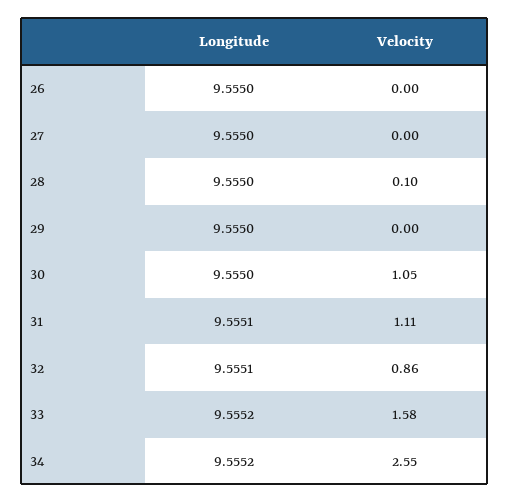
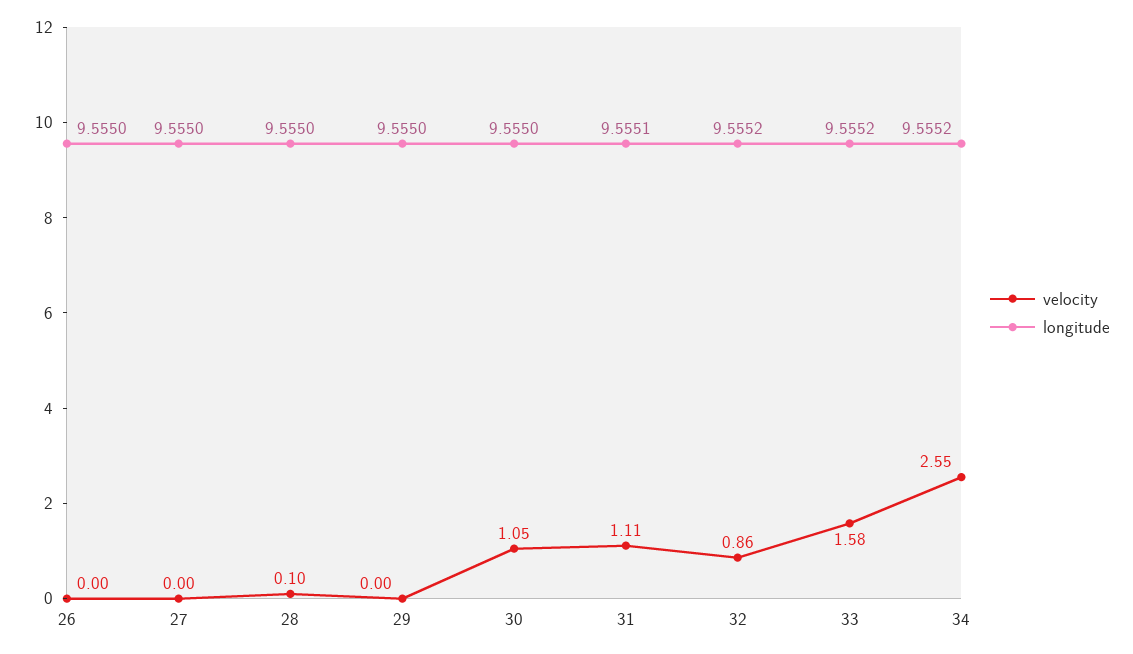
  {
    "Longitude": {
      "26": 9.555,
      "27": 9.555,
      "28": 9.555,
      "29": 9.555,
      "30": 9.555,
      "31": 9.5551,
-     "32": 9.5551,
+     "32": 9.5552,
      "33": 9.5552,
      "34": 9.5552
    },
    "Velocity": {
      "26": 0,
      "27": 0,
      "28": 0.1,
      "29": 0,
      "30": 1.05,
      "31": 1.11,
      "32": 0.86,
      "33": 1.58,
      "34": 2.55
    }
  }

